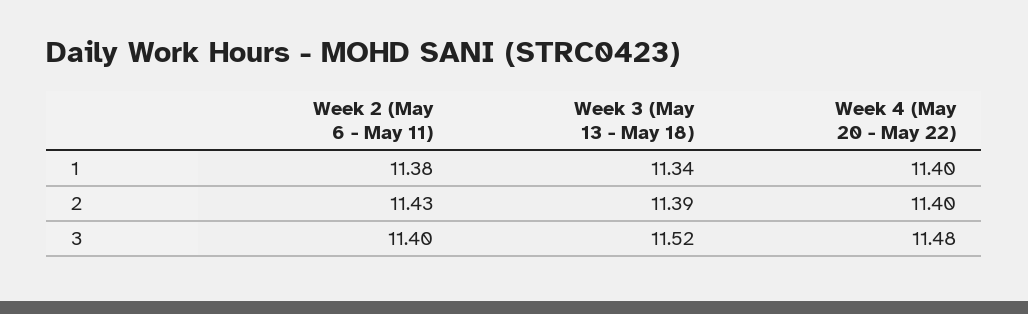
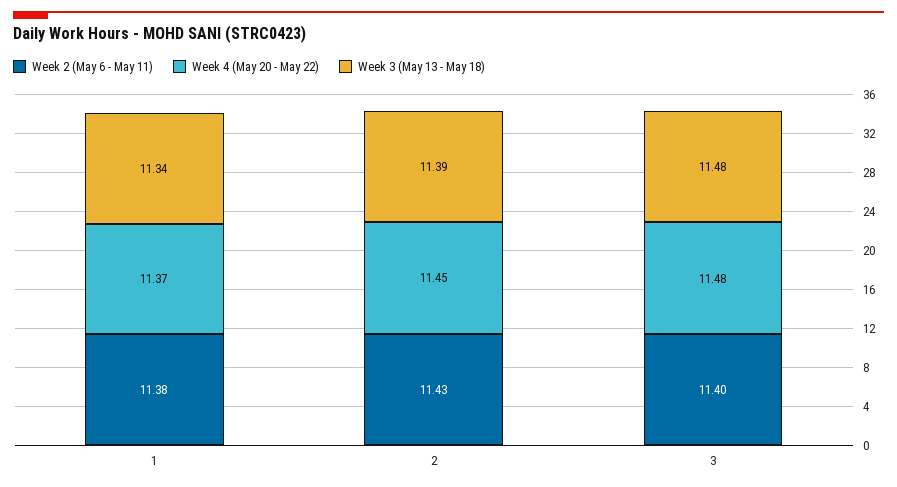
  {
    "Week 2 (May 6 - May 11)": {
      "1": 11.38,
      "2": 11.43,
      "3": 11.4
    },
    "Week 3 (May 13 - May 18)": {
      "1": 11.34,
      "2": 11.39,
-     "3": 11.52
+     "3": 11.48
    },
    "Week 4 (May 20 - May 22)": {
-     "1": 11.4,
+     "1": 11.37,
-     "2": 11.4,
+     "2": 11.45,
      "3": 11.48
    }
  }

